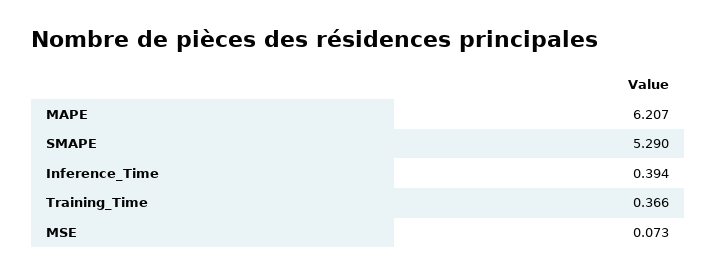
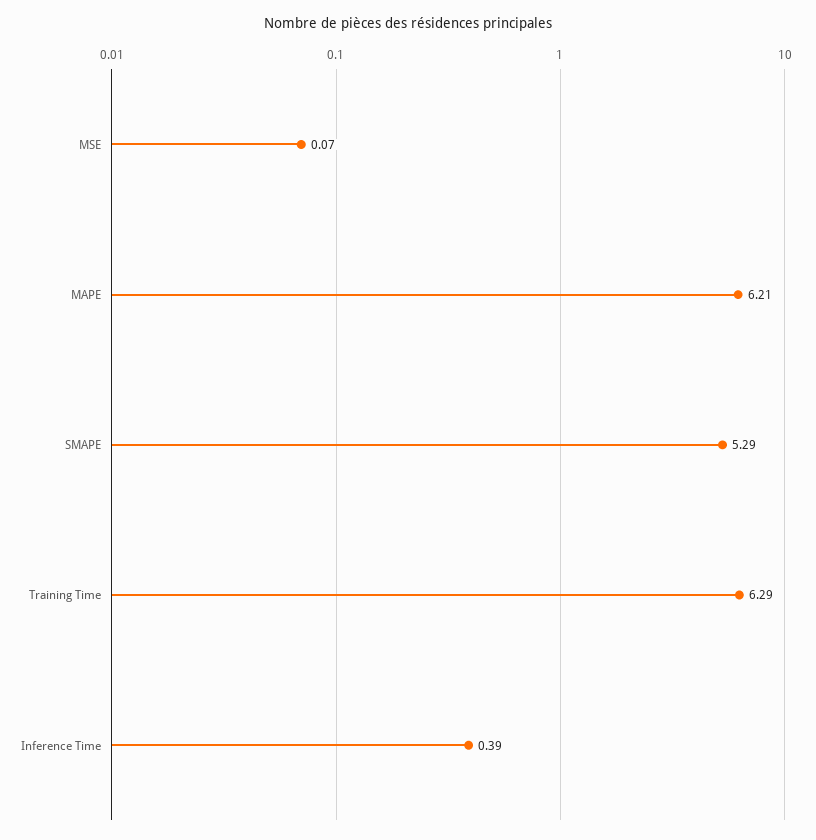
  {
    "MAPE": 6.207,
    "SMAPE": 5.29,
    "Inference_Time": 0.394,
-   "Training_Time": 0.366,
+   "Training_Time": 6.29,
    "MSE": 0.073
  }

